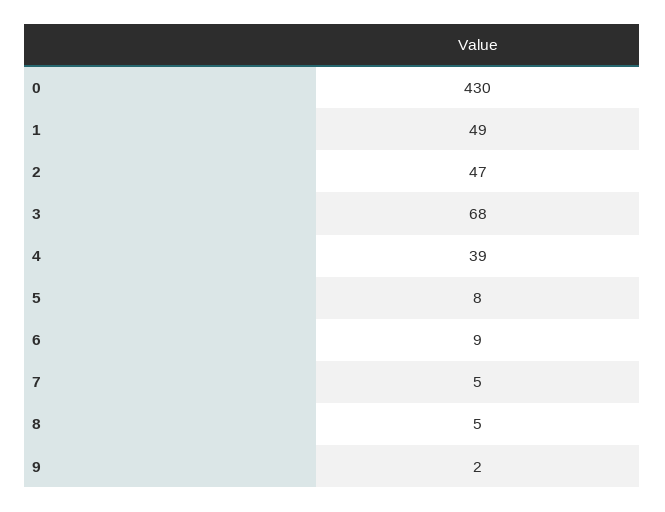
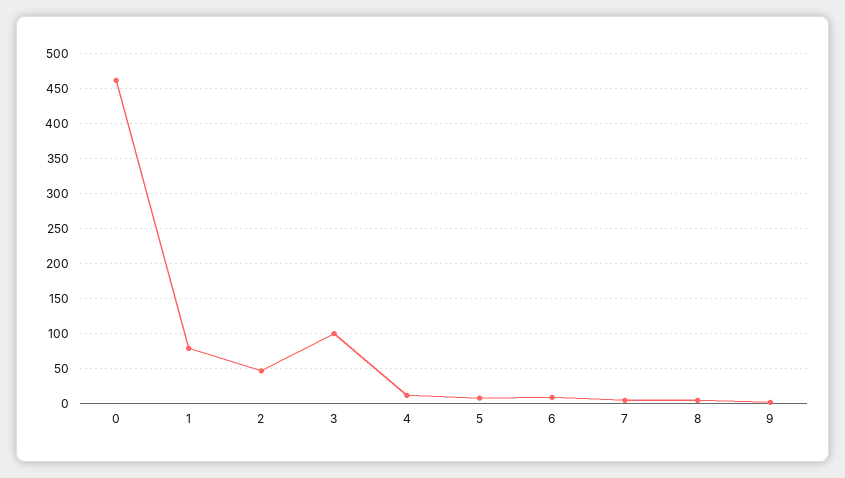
  {
-   "0": 430,
+   "0": 460,
-   "1": 49,
+   "1": 80,
    "2": 47,
-   "3": 68,
+   "3": 100,
-   "4": 39,
+   "4": 10,
    "5": 8,
    "6": 9,
    "7": 5,
    "8": 5,
    "9": 2
  }

